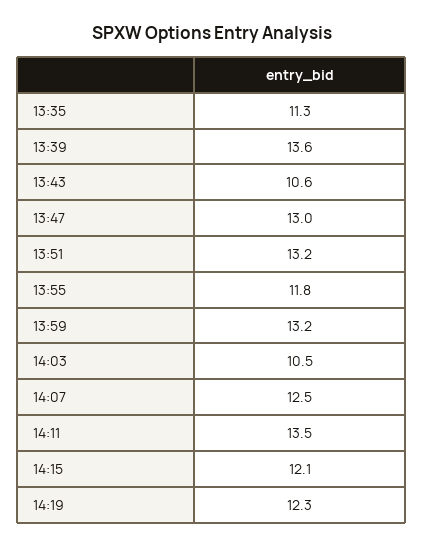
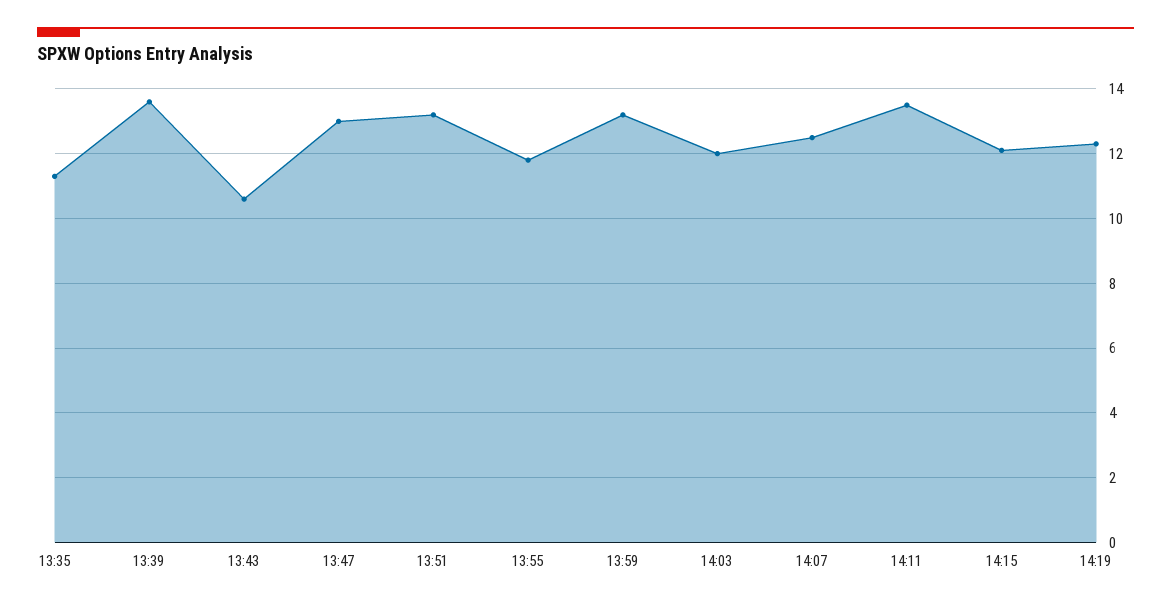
  {
    "13:35": 11.3,
    "13:39": 13.6,
    "13:43": 10.6,
    "13:47": 13,
    "13:51": 13.2,
    "13:55": 11.8,
    "13:59": 13.2,
-   "14:03": 10.5,
+   "14:03": 12,
    "14:07": 12.5,
    "14:11": 13.5,
    "14:15": 12.1,
    "14:19": 12.3
  }

